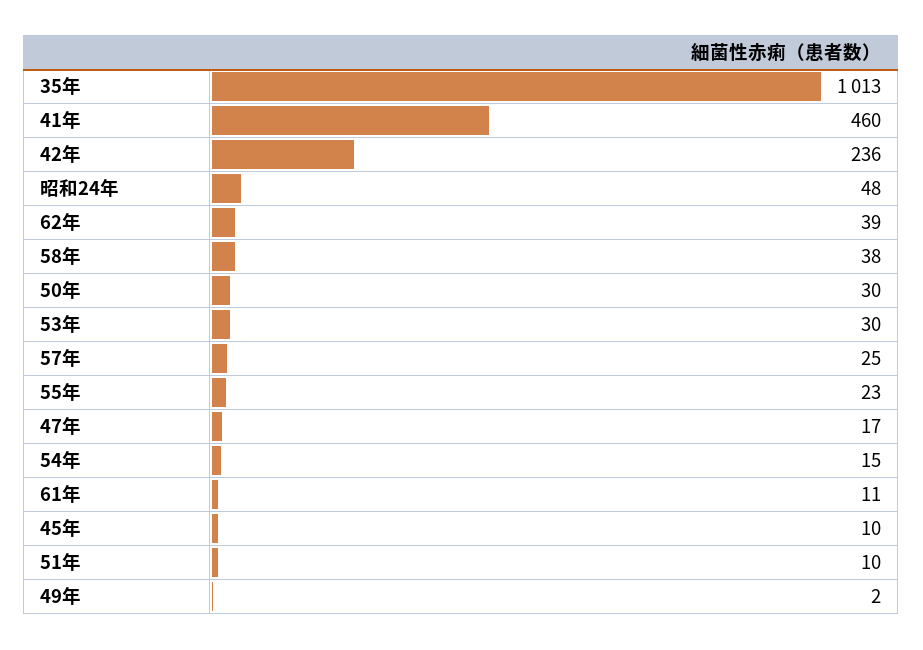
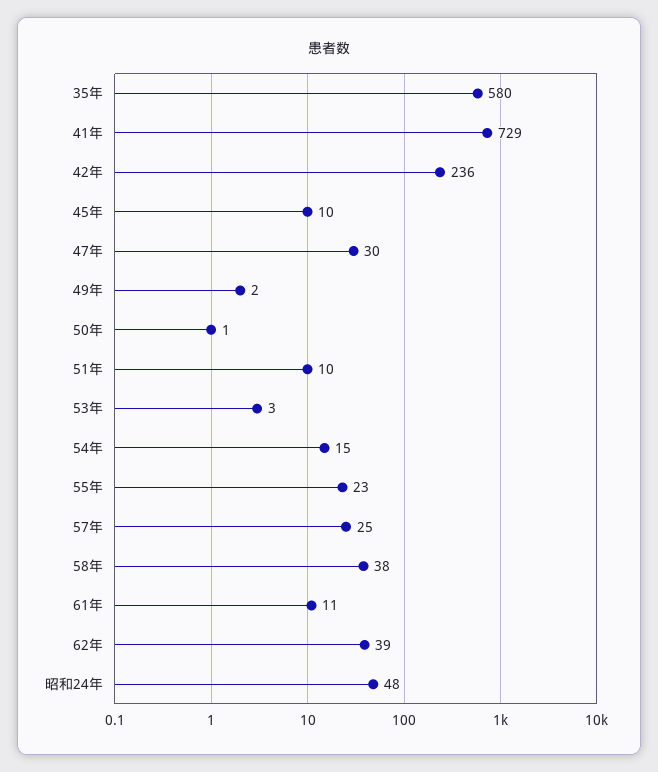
  {
-   "35年": 1013,
+   "35年": 580,
-   "41年": 460,
+   "41年": 729,
    "42年": 236,
    "昭和24年": 48,
    "62年": 39,
    "58年": 38,
-   "50年": 30,
+   "50年": 1,
-   "53年": 30,
+   "53年": 3,
    "57年": 25,
    "55年": 23,
-   "47年": 17,
+   "47年": 30,
    "54年": 15,
    "61年": 11,
    "45年": 10,
    "51年": 10,
    "49年": 2
  }

